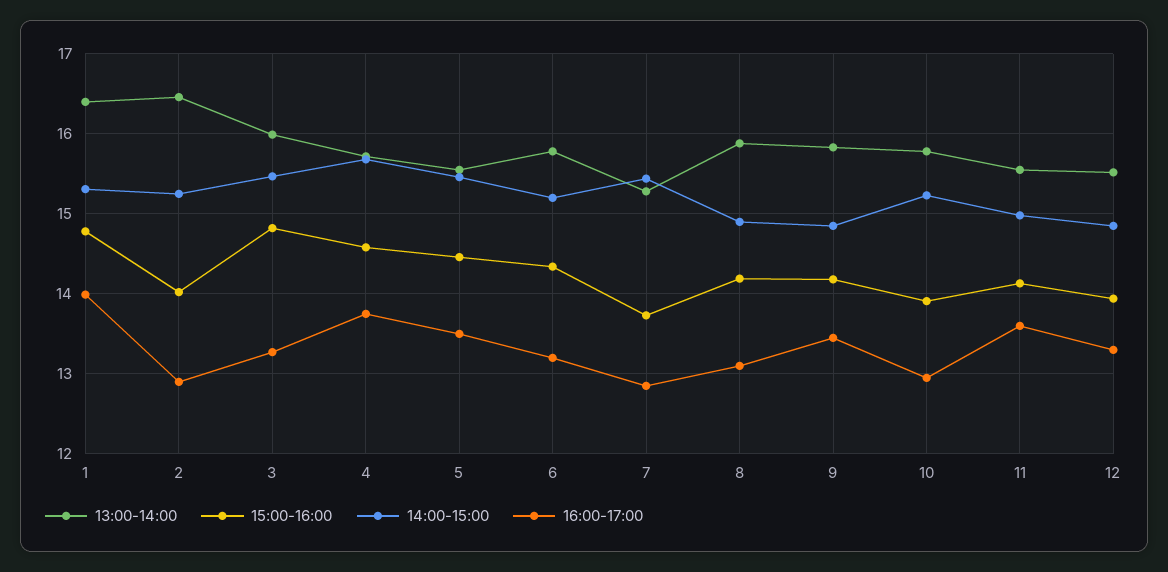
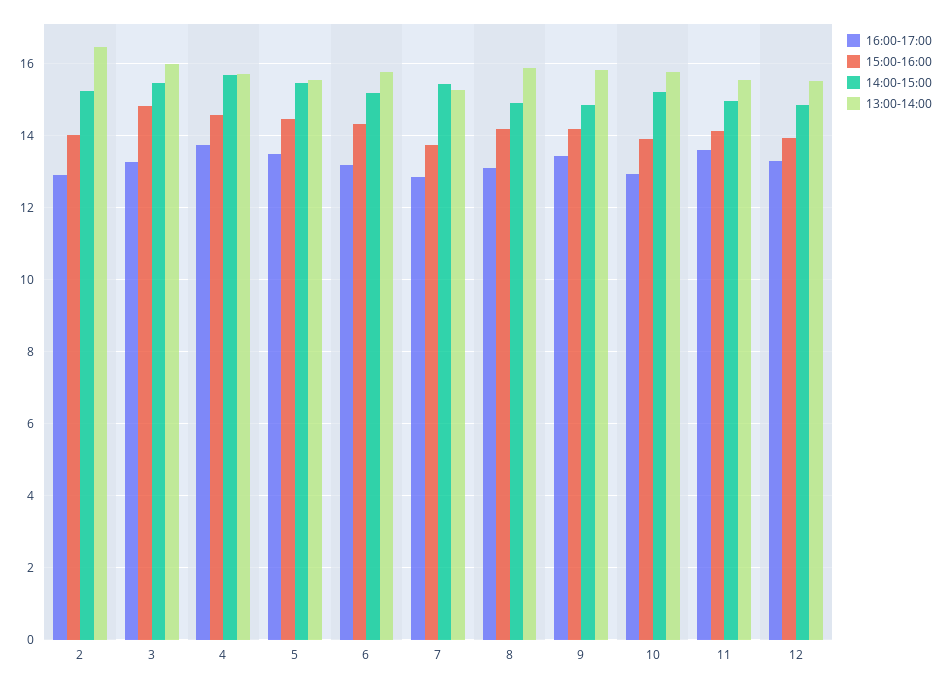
  {
    "13:00-14:00": {
-     "1": 16.4,
      "2": 16.5,
      "3": 16,
      "4": 15.7,
      "5": 15.6,
      "6": 15.8,
      "7": 15.3,
      "8": 15.9,
      "9": 15.8,
      "10": 15.8,
      "11": 15.6,
      "12": 15.5
    },
    "15:00-16:00": {
-     "1": 14.8,
      "2": 14,
      "3": 14.8,
      "4": 14.6,
      "5": 14.5,
      "6": 14.3,
      "7": 13.7,
      "8": 14.2,
      "9": 14.2,
      "10": 13.9,
      "11": 14.1,
      "12": 13.9
    },
    "14:00-15:00": {
-     "1": 15.3,
      "2": 15.3,
      "3": 15.5,
      "4": 15.7,
      "5": 15.5,
      "6": 15.2,
      "7": 15.4,
      "8": 14.9,
      "9": 14.9,
      "10": 15.2,
      "11": 15,
      "12": 14.9
    },
    "16:00-17:00": {
-     "1": 14,
      "2": 12.9,
      "3": 13.3,
      "4": 13.8,
      "5": 13.5,
      "6": 13.2,
      "7": 12.9,
      "8": 13.1,
      "9": 13.5,
      "10": 13,
      "11": 13.6,
      "12": 13.3
    }
  }

